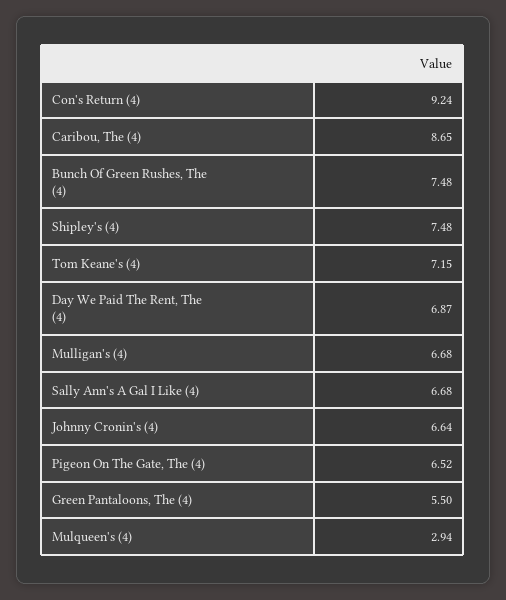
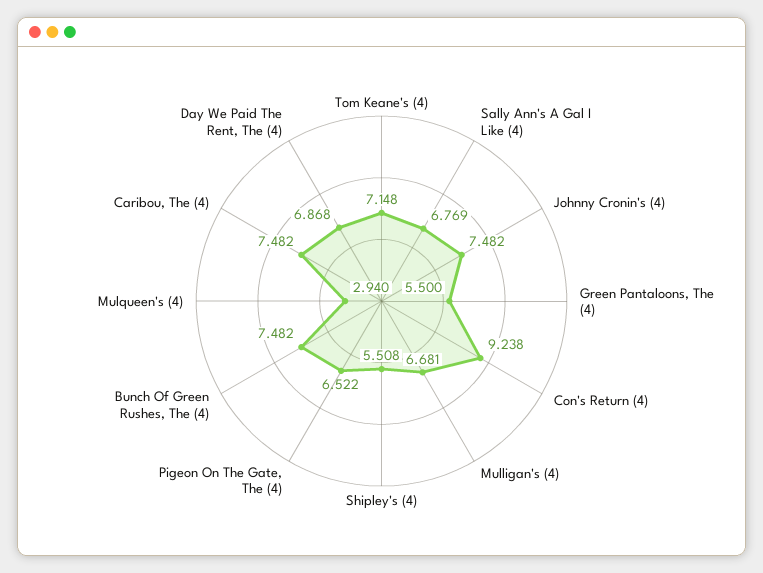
  {
    "Con's Return (4)": 9.238,
-   "Caribou, The (4)": 8.65,
+   "Caribou, The (4)": 7.482,
    "Bunch Of Green Rushes, The (4)": 7.482,
-   "Shipley's (4)": 7.48,
+   "Shipley's (4)": 5.508,
    "Tom Keane's (4)": 7.148,
    "Day We Paid The Rent, The (4)": 6.868,
    "Mulligan's (4)": 6.681,
-   "Sally Ann's A Gal I Like (4)": 6.68,
+   "Sally Ann's A Gal I Like (4)": 6.769,
-   "Johnny Cronin's (4)": 6.64,
+   "Johnny Cronin's (4)": 7.482,
    "Pigeon On The Gate, The (4)": 6.522,
    "Green Pantaloons, The (4)": 5.5,
    "Mulqueen's (4)": 2.94
  }

